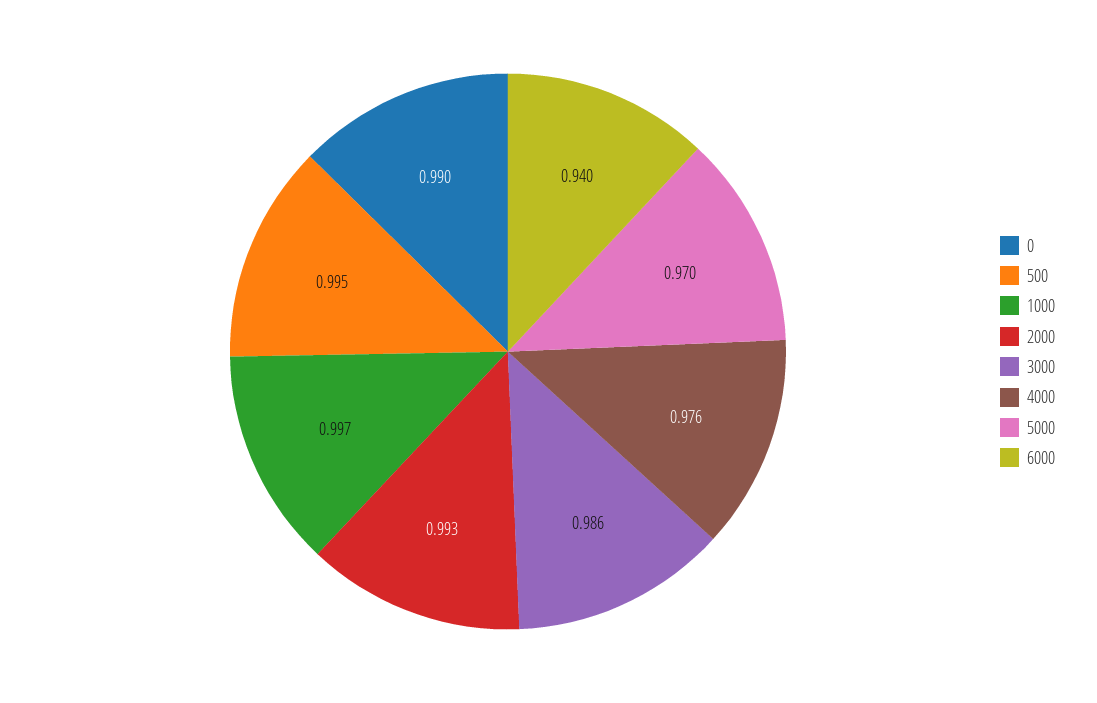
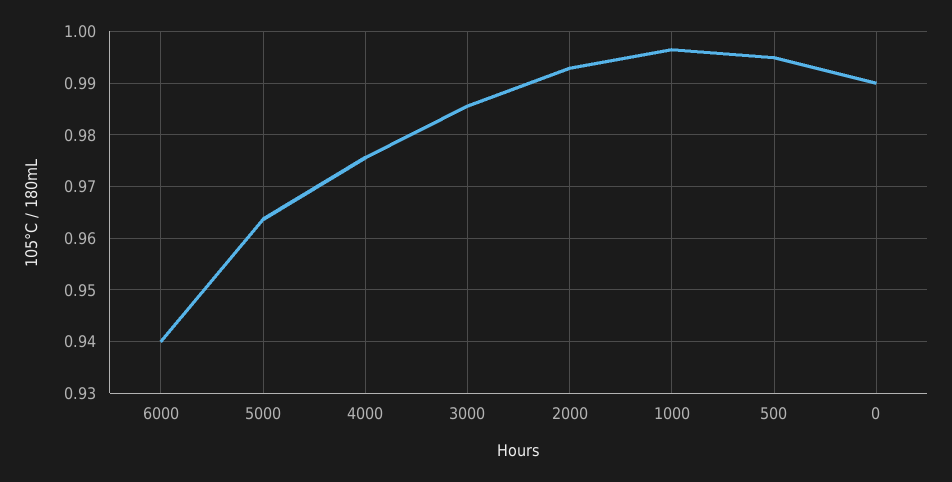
  {
    "0": 0.99,
    "500": 0.995,
    "1000": 0.997,
    "2000": 0.993,
    "3000": 0.986,
    "4000": 0.976,
-   "5000": 0.97,
+   "5000": 0.964,
    "6000": 0.94
  }

